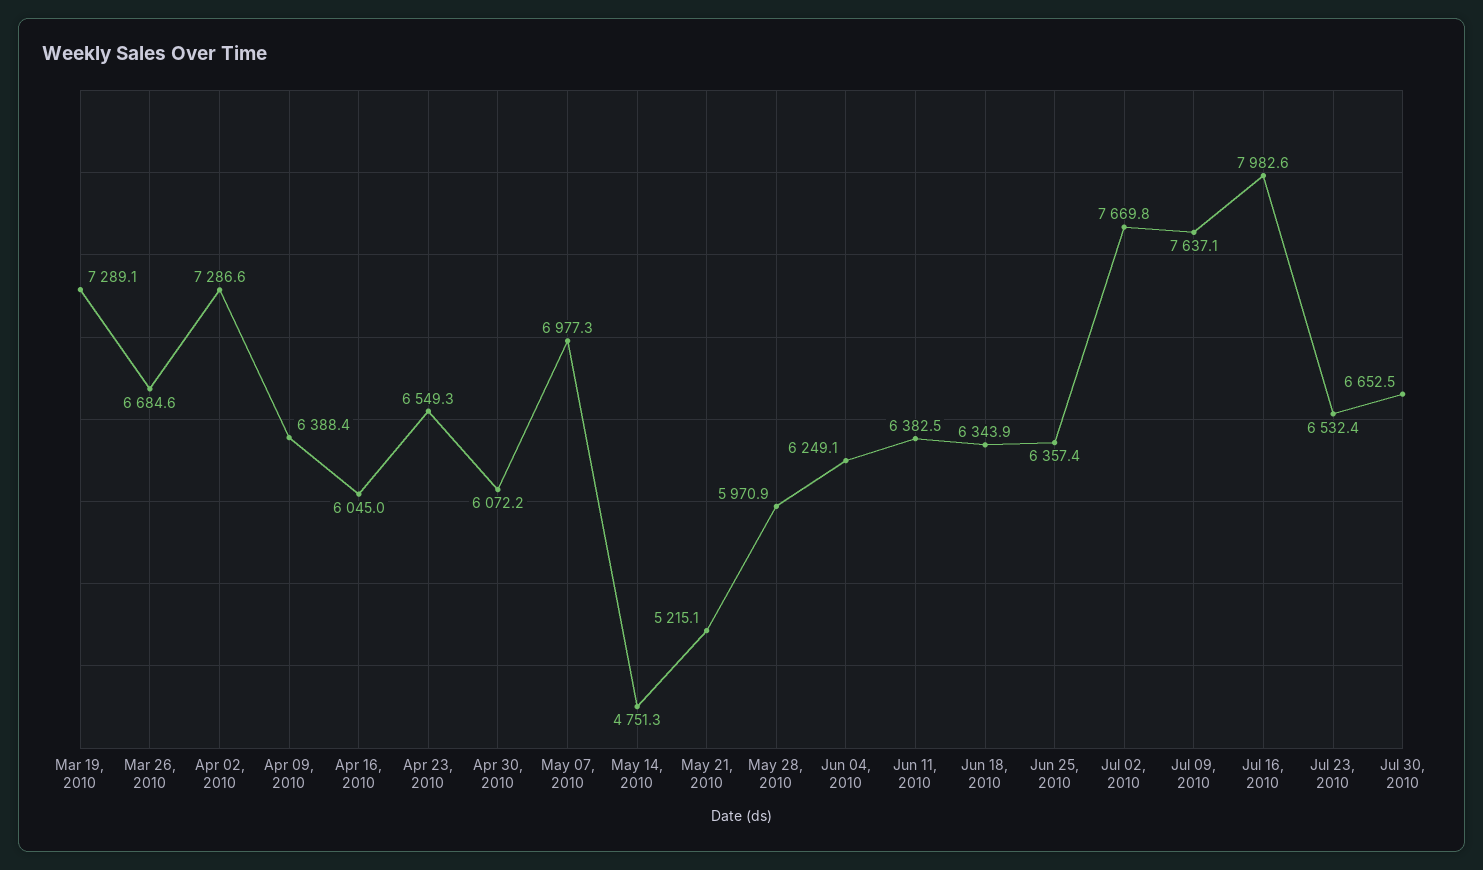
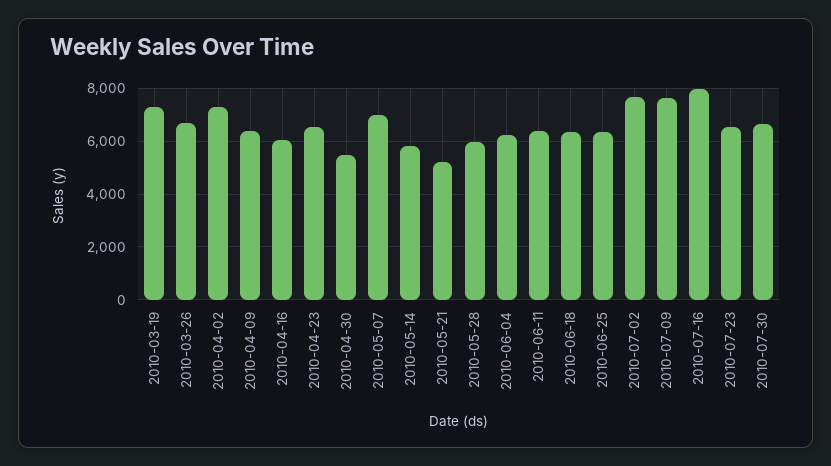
  {
    "Mar 19, 2010": 7289.1,
    "Mar 26, 2010": 6684.6,
    "Apr 02, 2010": 7286.6,
    "Apr 09, 2010": 6388.4,
    "Apr 16, 2010": 6045,
    "Apr 23, 2010": 6549.3,
-   "Apr 30, 2010": 6072.2,
+   "Apr 30, 2010": 5500,
    "May 07, 2010": 6977.3,
-   "May 14, 2010": 4751.3,
+   "May 14, 2010": 5750,
    "May 21, 2010": 5215.1,
    "May 28, 2010": 5970.9,
    "Jun 04, 2010": 6249.1,
    "Jun 11, 2010": 6382.5,
    "Jun 18, 2010": 6343.9,
    "Jun 25, 2010": 6357.4,
    "Jul 02, 2010": 7669.8,
    "Jul 09, 2010": 7637.1,
    "Jul 16, 2010": 7982.6,
    "Jul 23, 2010": 6532.4,
    "Jul 30, 2010": 6652.5
  }

